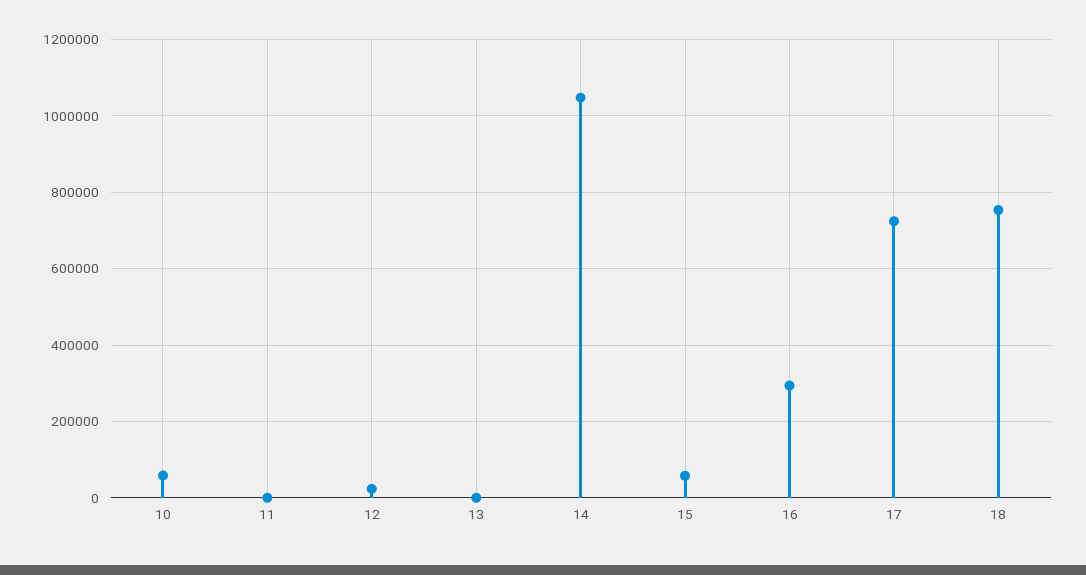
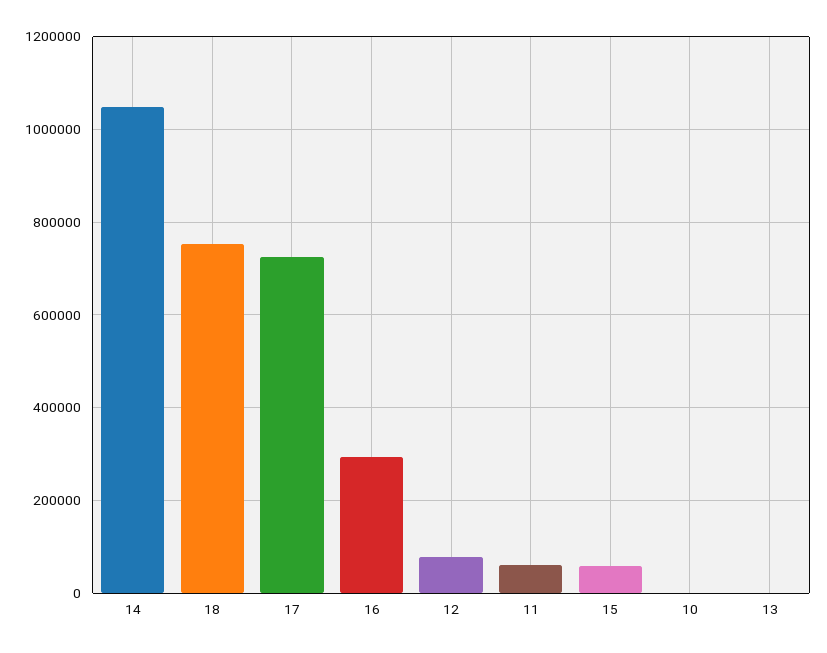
  {
-   "10": 60000,
+   "10": 0,
-   "11": 0,
+   "11": 60000,
-   "12": 20000,
+   "12": 80000,
    "13": 0,
    "14": 1040000,
    "15": 60000,
    "16": 300000,
    "17": 720000,
    "18": 760000
  }

